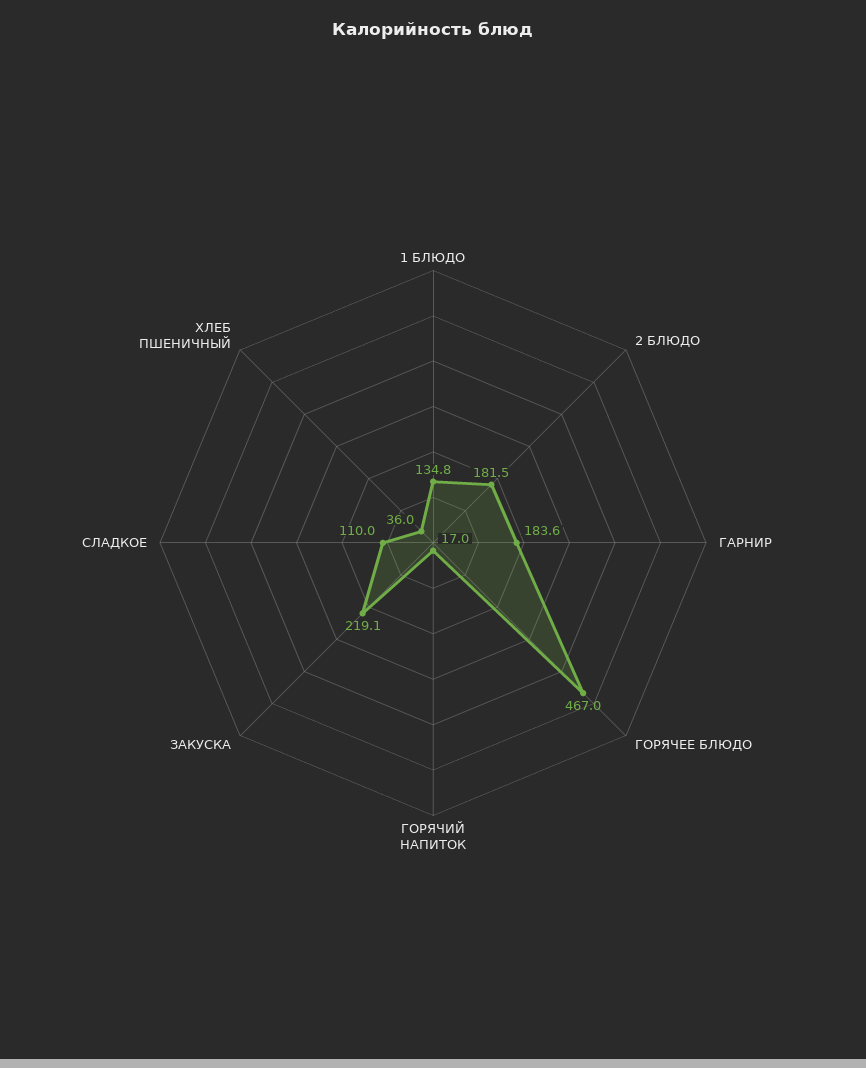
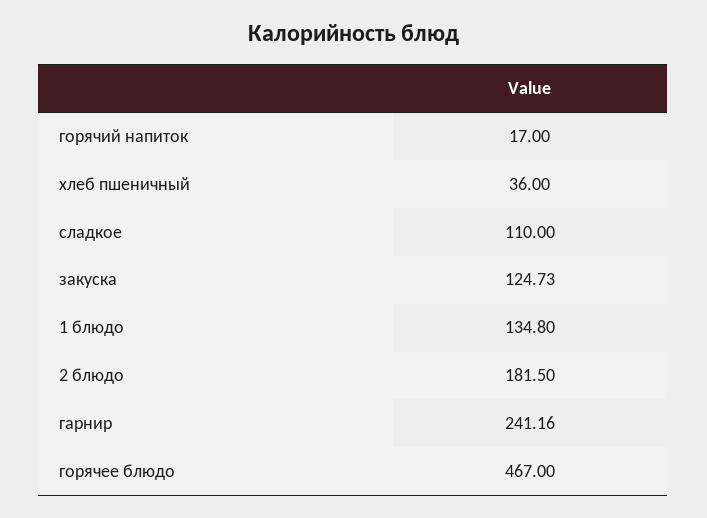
  {
    "1 БЛЮДО": 134.8,
    "2 БЛЮДО": 181.5,
-   "ГАРНИР": 183.6,
+   "ГАРНИР": 241.16,
    "ГОРЯЧЕЕ БЛЮДО": 467,
    "ГОРЯЧИЙ НАПИТОК": 17,
-   "ЗАКУСКА": 219.1,
+   "ЗАКУСКА": 124.73,
    "СЛАДКОЕ": 110,
    "ХЛЕБ ПШЕНИЧНЫЙ": 36
  }

